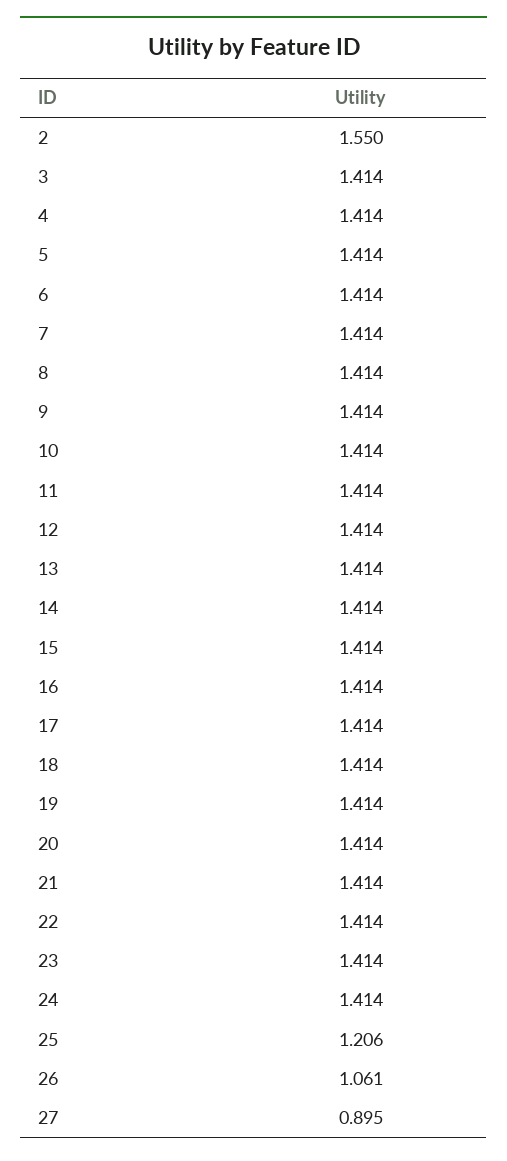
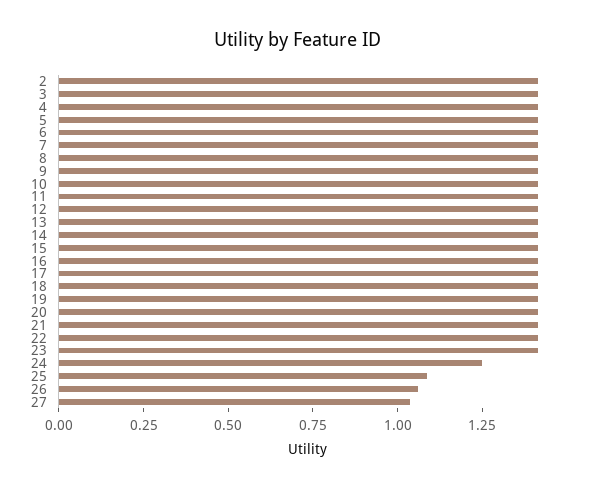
  {
-   "2": 1.55,
+   "2": 1.4,
    "3": 1.414,
    "4": 1.414,
    "5": 1.414,
    "6": 1.414,
    "7": 1.414,
    "8": 1.414,
    "9": 1.414,
    "10": 1.414,
    "11": 1.414,
    "12": 1.414,
    "13": 1.414,
    "14": 1.414,
    "15": 1.414,
    "16": 1.414,
    "17": 1.414,
    "18": 1.414,
    "19": 1.414,
    "20": 1.414,
    "21": 1.414,
    "22": 1.414,
    "23": 1.414,
-   "24": 1.414,
+   "24": 1.25,
-   "25": 1.206,
+   "25": 1.1,
    "26": 1.061,
-   "27": 0.895
+   "27": 1.05
  }

